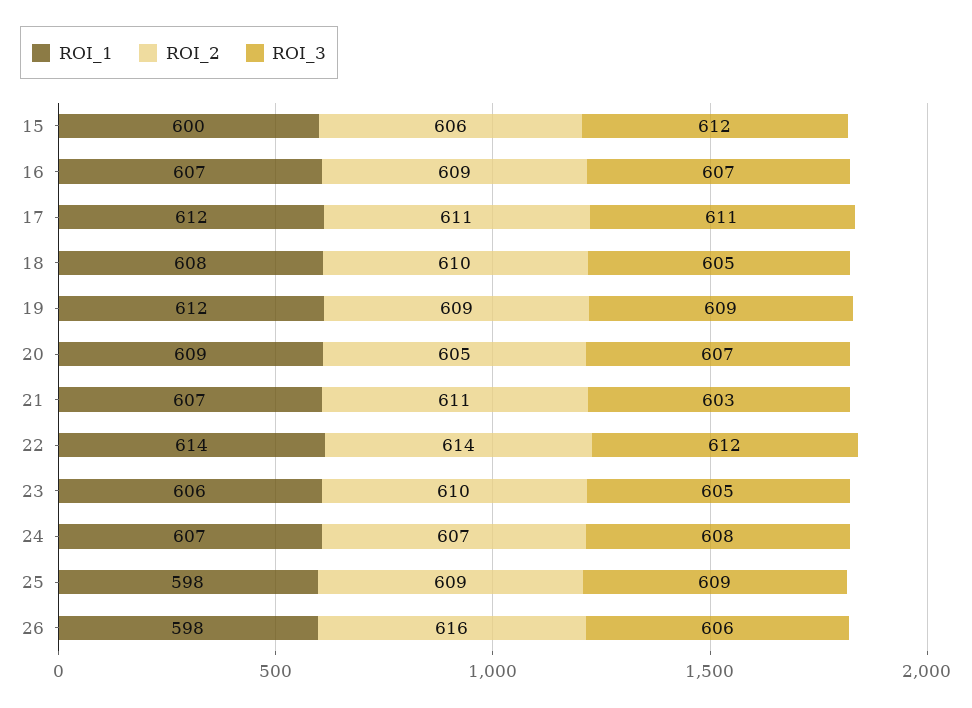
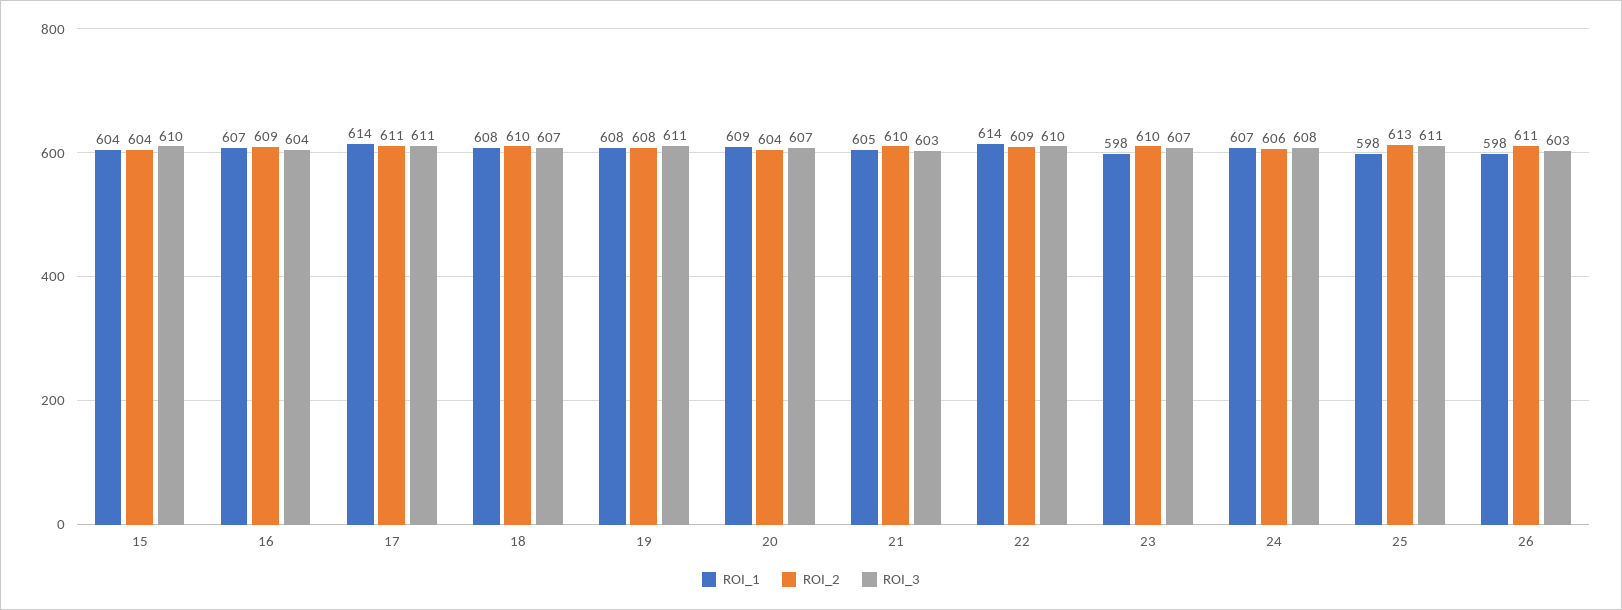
  {
    "ROI_1": {
-     "15": 600,
+     "15": 604,
      "16": 607,
-     "17": 612,
+     "17": 614,
      "18": 608,
-     "19": 612,
+     "19": 608,
      "20": 609,
-     "21": 607,
+     "21": 605,
      "22": 614,
-     "23": 606,
+     "23": 598,
      "24": 607,
      "25": 598,
      "26": 598
    },
    "ROI_2": {
-     "15": 606,
+     "15": 604,
      "16": 609,
      "17": 611,
      "18": 610,
-     "19": 609,
+     "19": 608,
-     "20": 605,
+     "20": 604,
-     "21": 611,
+     "21": 610,
-     "22": 614,
+     "22": 609,
      "23": 610,
-     "24": 607,
+     "24": 606,
-     "25": 609,
+     "25": 613,
-     "26": 616
+     "26": 611
    },
    "ROI_3": {
-     "15": 612,
+     "15": 610,
-     "16": 607,
+     "16": 604,
      "17": 611,
-     "18": 605,
+     "18": 607,
-     "19": 609,
+     "19": 611,
      "20": 607,
      "21": 603,
-     "22": 612,
+     "22": 610,
-     "23": 605,
+     "23": 607,
      "24": 608,
-     "25": 609,
+     "25": 611,
-     "26": 606
+     "26": 603
    }
  }

